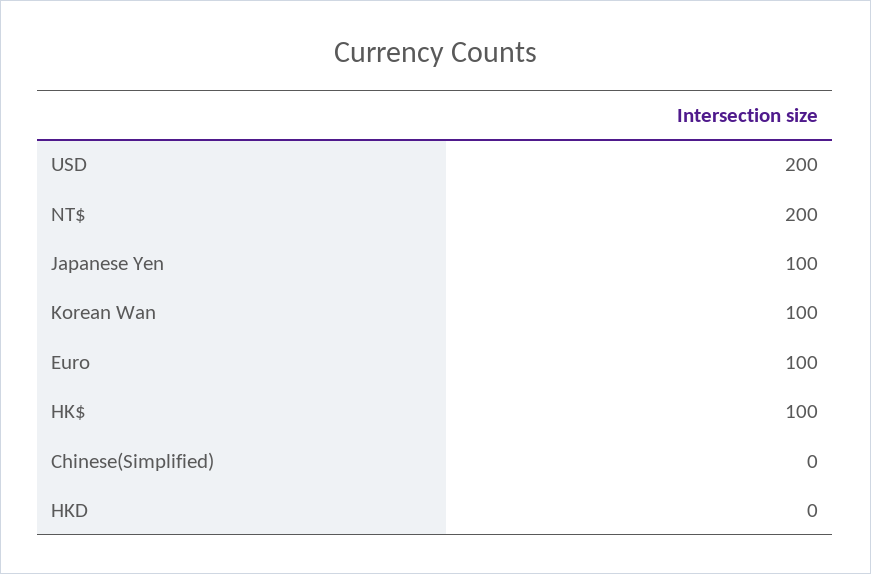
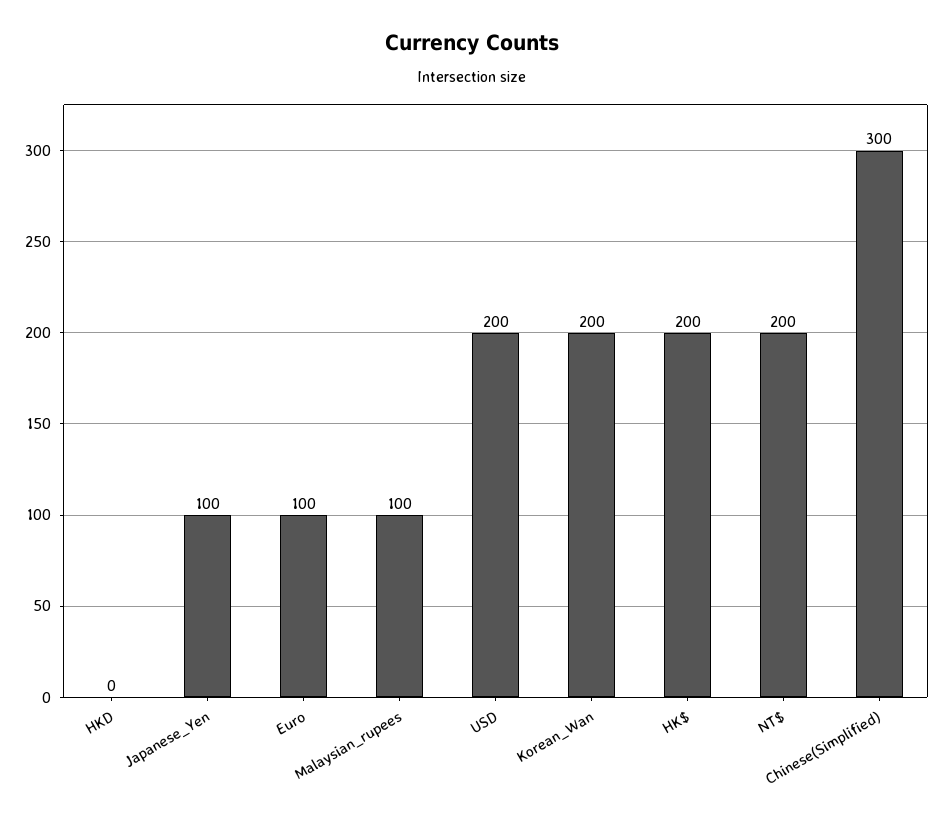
  {
    "USD": 200,
    "NT$": 200,
    "Japanese Yen": 100,
-   "Korean Wan": 100,
+   "Korean Wan": 200,
    "Euro": 100,
-   "HK$": 100,
+   "HK$": 200,
-   "Chinese(Simplified)": 0,
+   "Chinese(Simplified)": 300,
-   "HKD": 0
+   "HKD": 0,
+   "Malaysian_rupees": 100
  }

